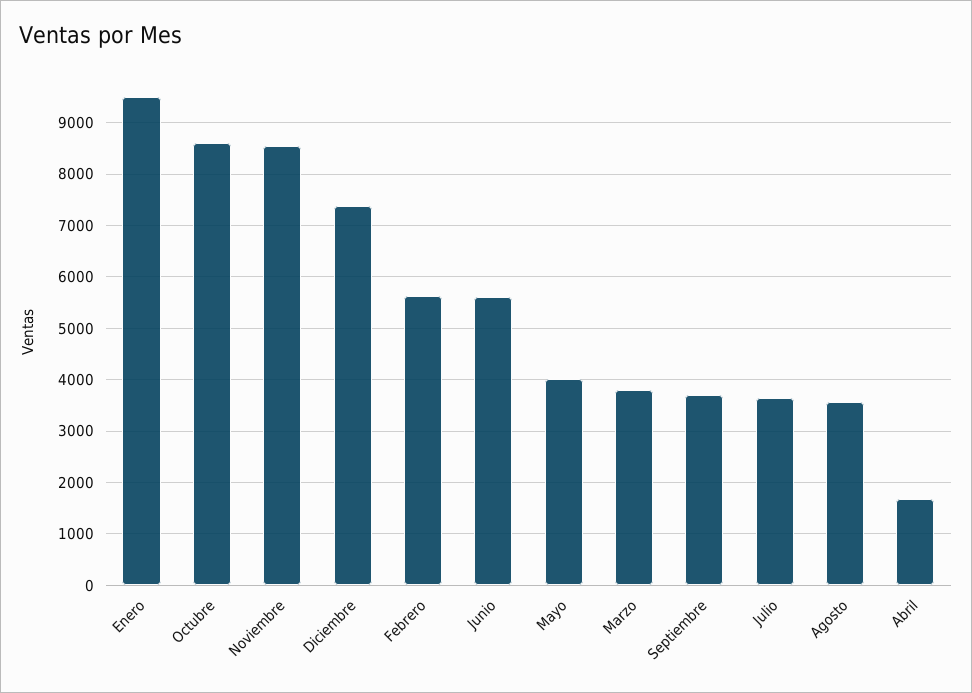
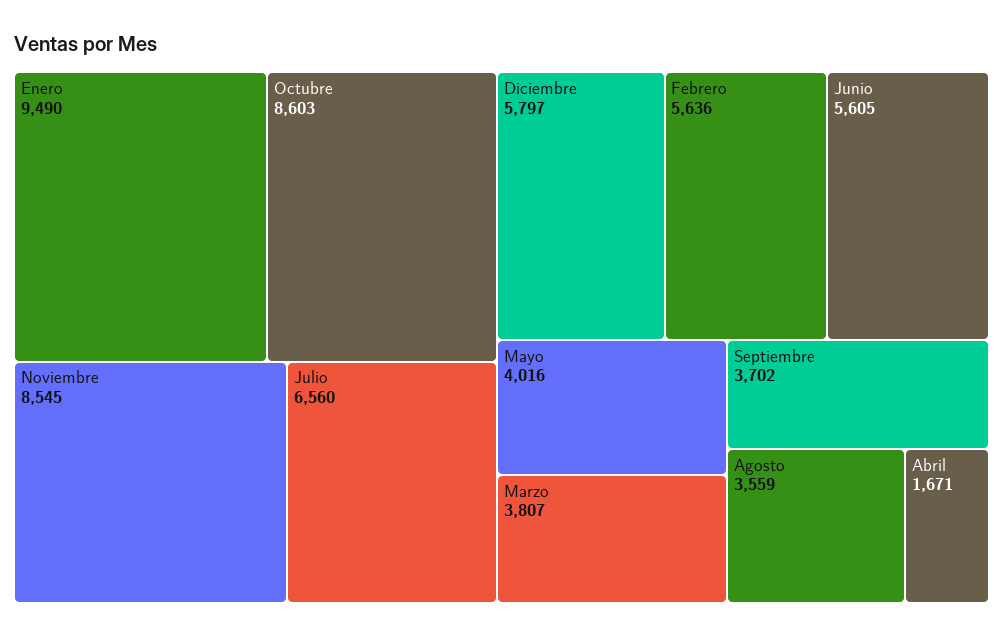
  {
    "Enero": 9490,
    "Octubre": 8603,
    "Noviembre": 8545,
-   "Diciembre": 7400,
+   "Diciembre": 5797,
    "Febrero": 5636,
    "Junio": 5605,
    "Mayo": 4016,
    "Marzo": 3807,
    "Septiembre": 3702,
-   "Julio": 3600,
+   "Julio": 6560,
    "Agosto": 3559,
    "Abril": 1671
  }

